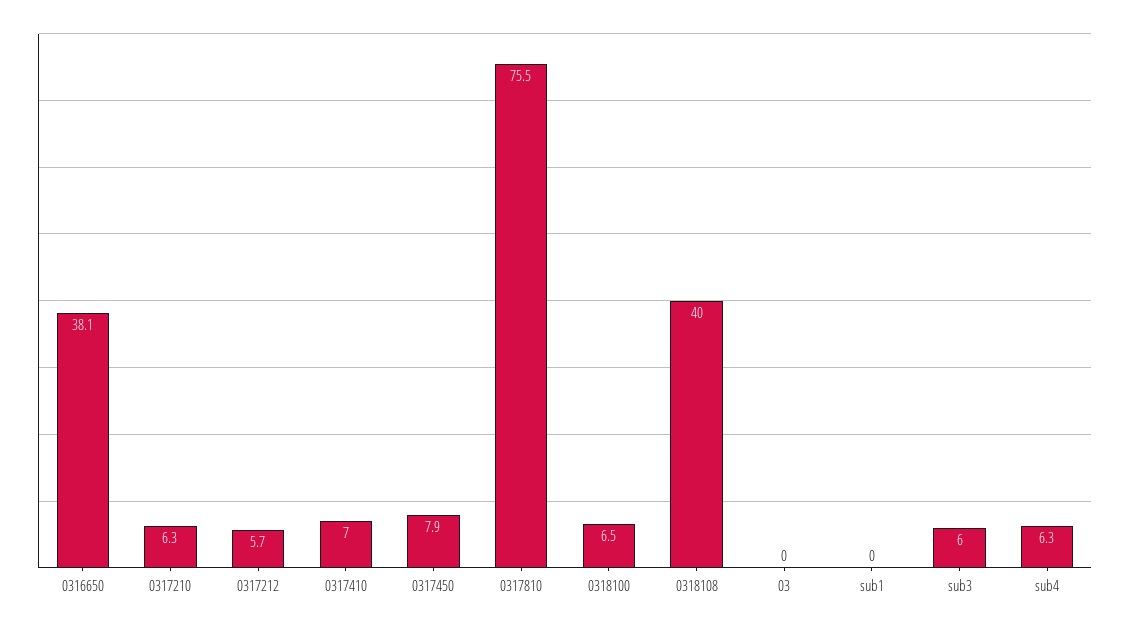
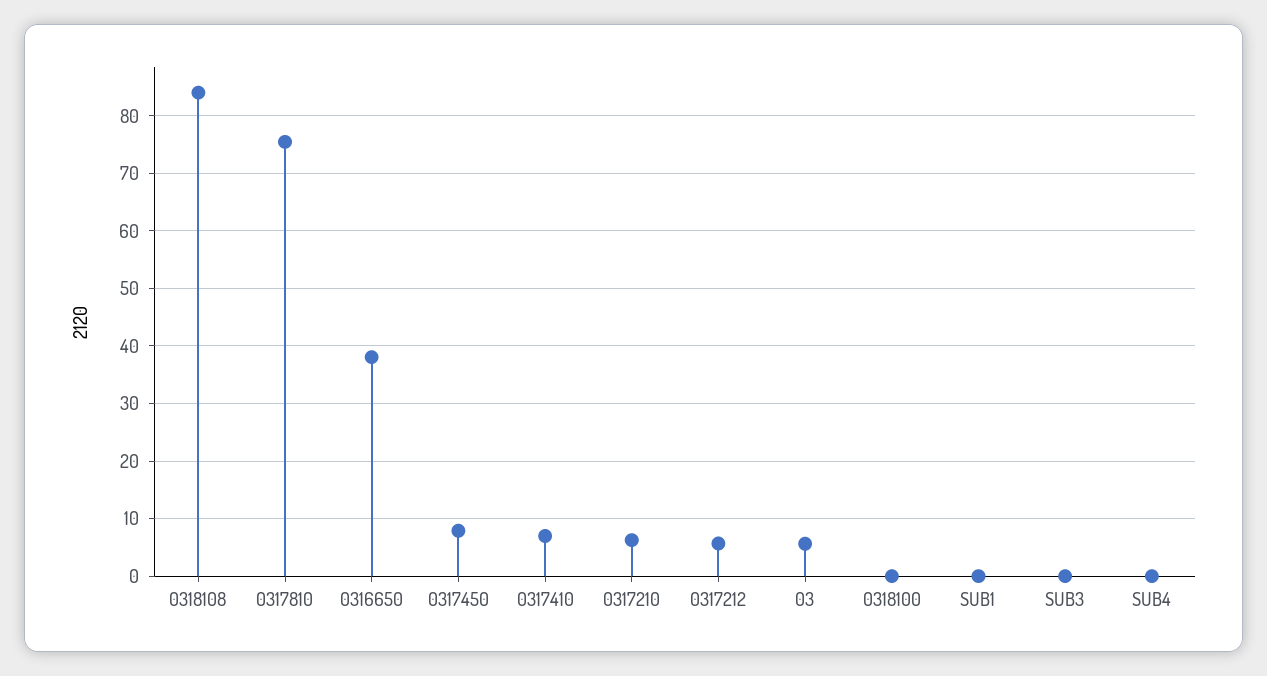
  {
    "0316650": 38.1,
    "0317210": 6.3,
    "0317212": 5.7,
    "0317410": 7,
    "0317450": 7.9,
    "0317810": 75.5,
-   "0318100": 6.5,
+   "0318100": 0,
-   "0318108": 40,
+   "0318108": 84,
-   "03": 0,
+   "03": 6,
    "sub1": 0,
-   "sub3": 6,
+   "sub3": 0,
-   "sub4": 6.3
+   "sub4": 0
  }

